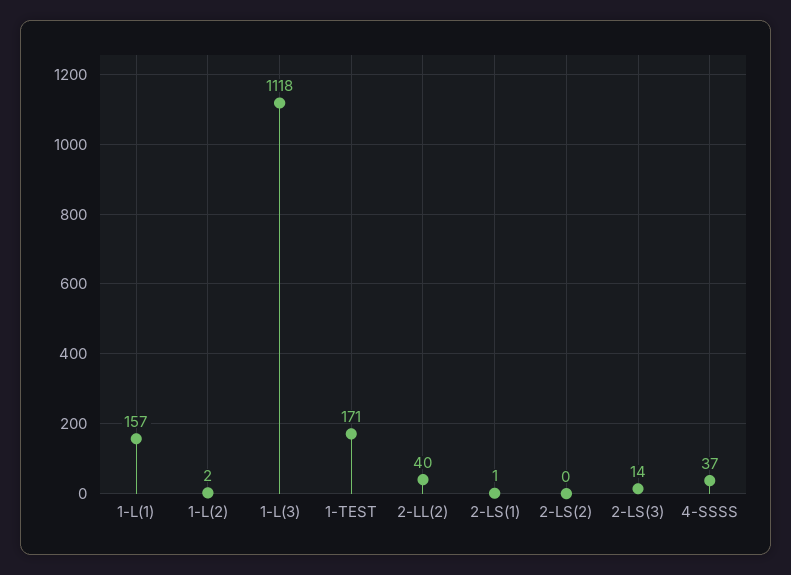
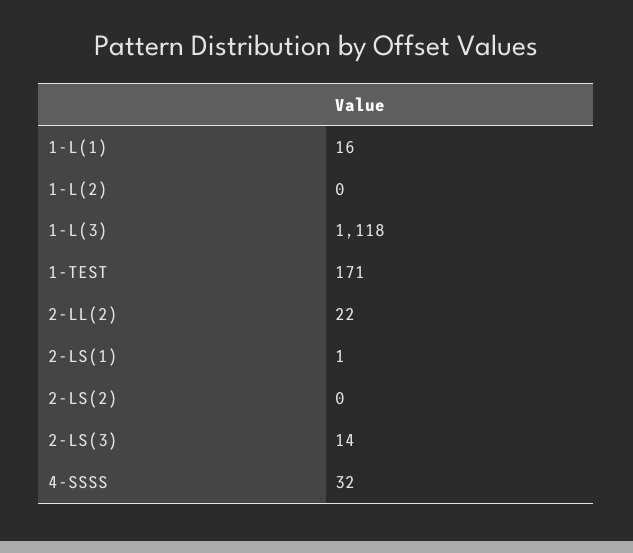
  {
-   "1-L(1)": 157,
+   "1-L(1)": 16,
-   "1-L(2)": 2,
+   "1-L(2)": 0,
    "1-L(3)": 1118,
    "1-TEST": 171,
-   "2-LL(2)": 40,
+   "2-LL(2)": 22,
    "2-LS(1)": 1,
    "2-LS(2)": 0,
    "2-LS(3)": 14,
-   "4-SSSS": 37
+   "4-SSSS": 32
  }

